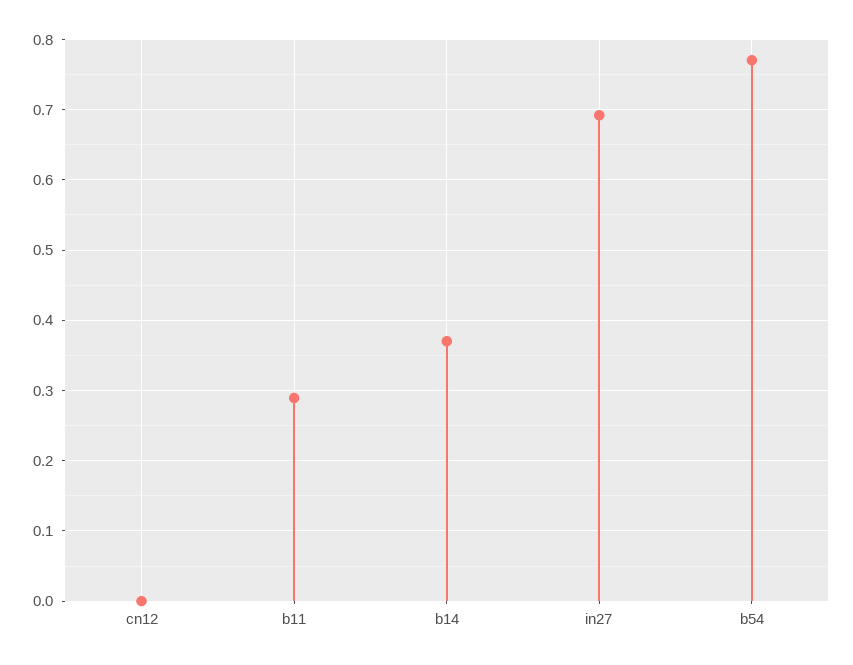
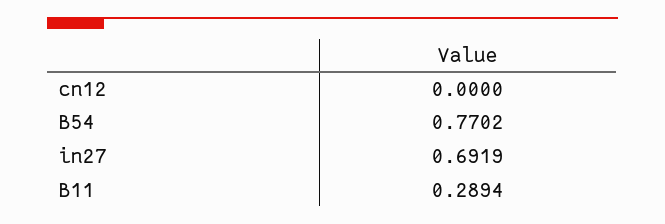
  {
    "cn12": 0,
    "b11": 0.2894,
-   "b14": 0.37,
    "in27": 0.6919,
    "b54": 0.7702
  }

